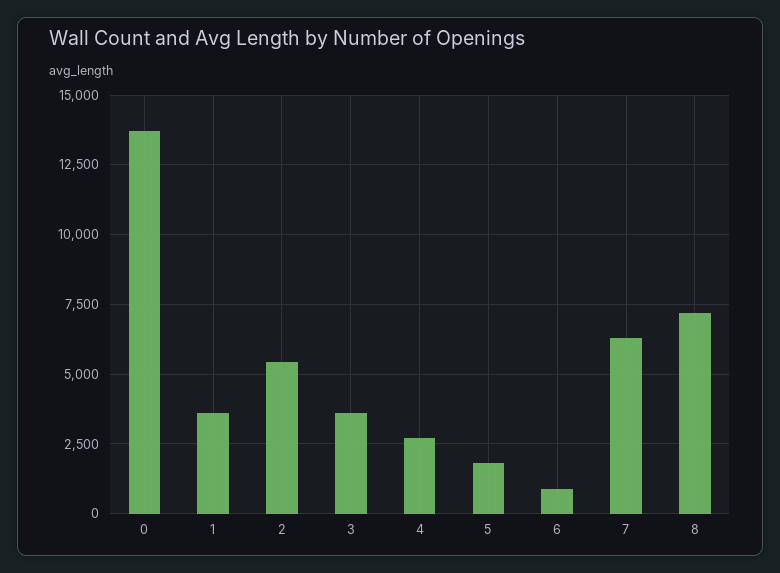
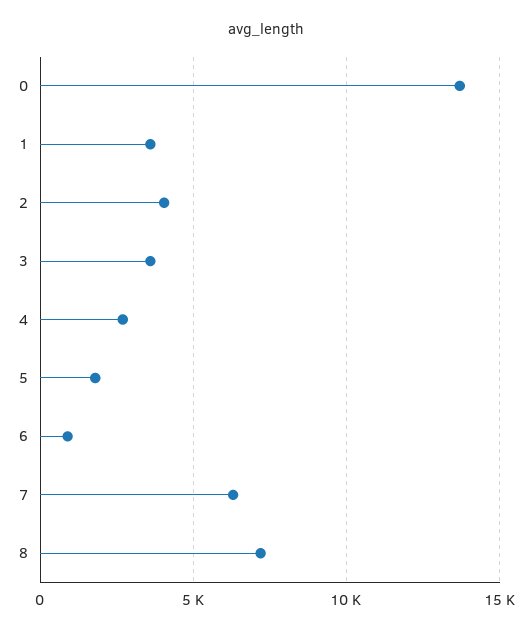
  {
    "0": 13750,
    "1": 3500,
-   "2": 5500,
+   "2": 4000,
    "3": 3500,
    "4": 2750,
    "5": 1750,
    "6": 1000,
    "7": 6250,
    "8": 7250
  }

